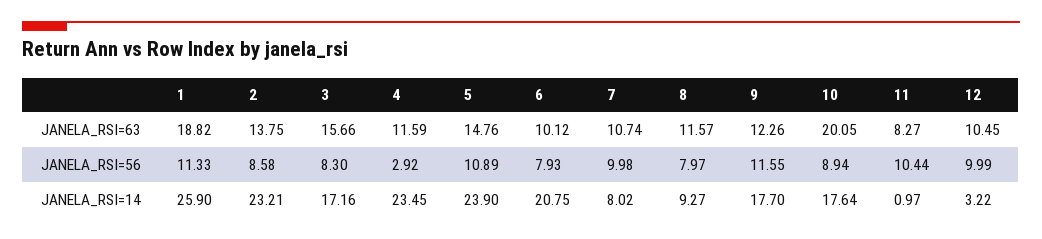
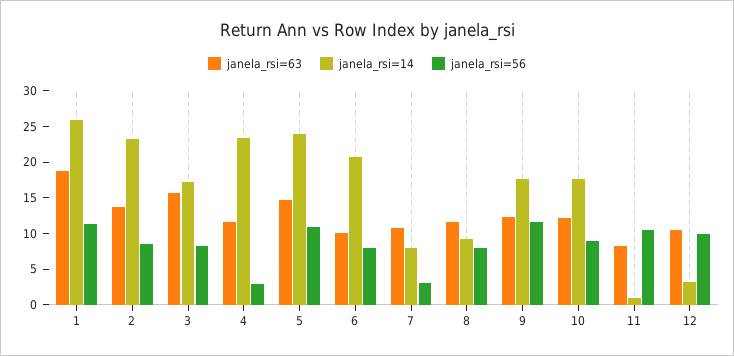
  {
    "JANELA_RSI=63": {
      "1": 18.82,
      "2": 13.75,
      "3": 15.66,
      "4": 11.59,
      "5": 14.76,
      "6": 10.12,
      "7": 10.74,
      "8": 11.57,
      "9": 12.26,
-     "10": 20.05,
+     "10": 12.5,
      "11": 8.27,
      "12": 10.45
    },
    "JANELA_RSI=56": {
      "1": 11.33,
      "2": 8.58,
      "3": 8.3,
      "4": 2.92,
      "5": 10.89,
      "6": 7.93,
-     "7": 9.98,
+     "7": 2.5,
      "8": 7.97,
      "9": 11.55,
      "10": 8.94,
      "11": 10.44,
      "12": 9.99
    },
    "JANELA_RSI=14": {
      "1": 25.9,
      "2": 23.21,
      "3": 17.16,
      "4": 23.45,
      "5": 23.9,
      "6": 20.75,
      "7": 8.02,
      "8": 9.27,
      "9": 17.7,
      "10": 17.64,
      "11": 0.97,
      "12": 3.22
    }
  }

